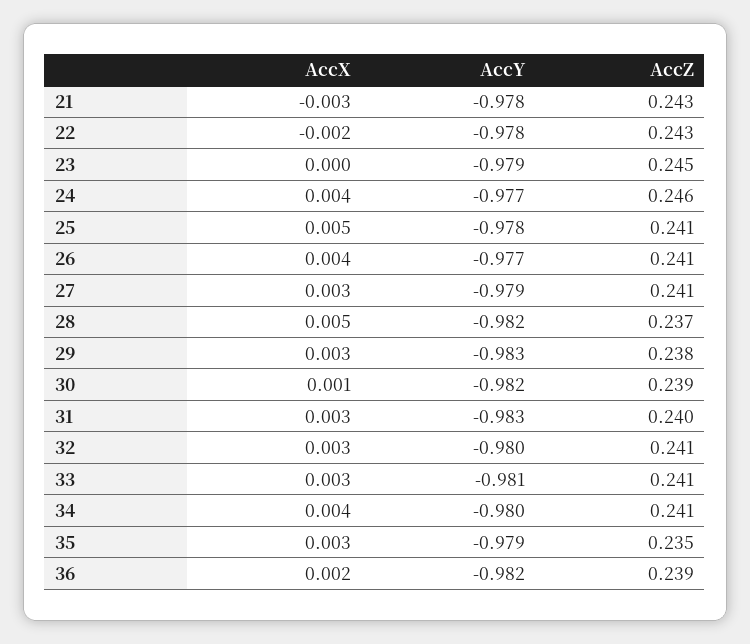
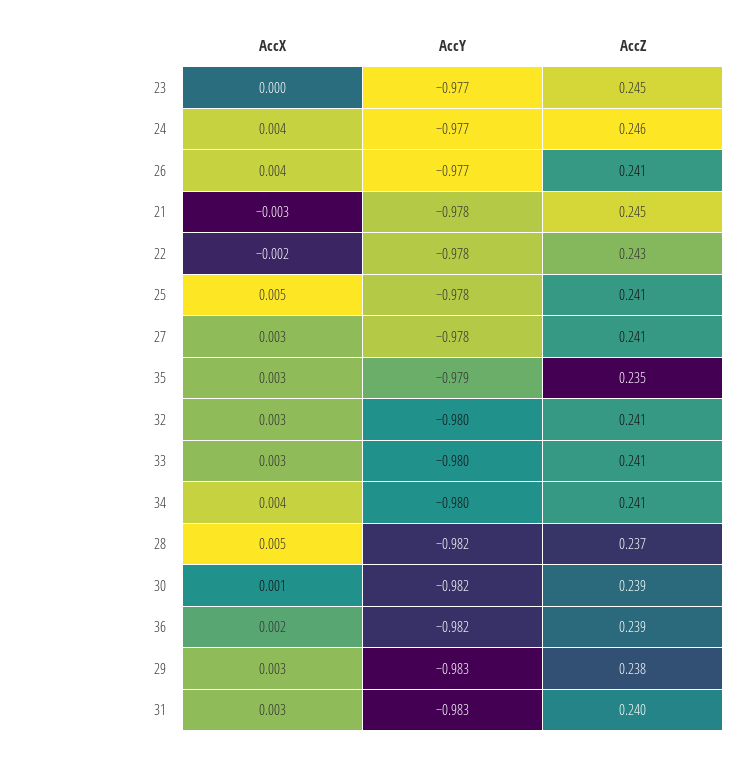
  {
    "AccX": {
      "21": -0.003,
      "22": -0.002,
      "23": 0,
      "24": 0.004,
      "25": 0.005,
      "26": 0.004,
      "27": 0.003,
      "28": 0.005,
      "29": 0.003,
      "30": 0.001,
      "31": 0.003,
      "32": 0.003,
      "33": 0.003,
      "34": 0.004,
      "35": 0.003,
      "36": 0.002
    },
    "AccY": {
      "21": -0.978,
      "22": -0.978,
-     "23": -0.979,
+     "23": -0.977,
      "24": -0.977,
      "25": -0.978,
      "26": -0.977,
-     "27": -0.979,
+     "27": -0.978,
      "28": -0.982,
      "29": -0.983,
      "30": -0.982,
      "31": -0.983,
      "32": -0.98,
-     "33": -0.981,
+     "33": -0.98,
      "34": -0.98,
      "35": -0.979,
      "36": -0.982
    },
    "AccZ": {
-     "21": 0.243,
+     "21": 0.245,
      "22": 0.243,
      "23": 0.245,
      "24": 0.246,
      "25": 0.241,
      "26": 0.241,
      "27": 0.241,
      "28": 0.237,
      "29": 0.238,
      "30": 0.239,
      "31": 0.24,
      "32": 0.241,
      "33": 0.241,
      "34": 0.241,
      "35": 0.235,
      "36": 0.239
    }
  }

